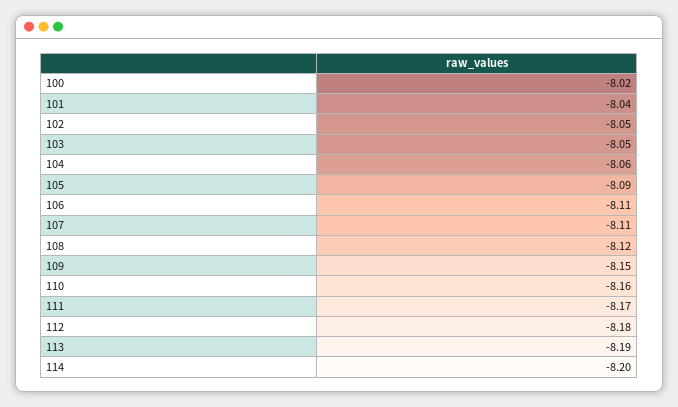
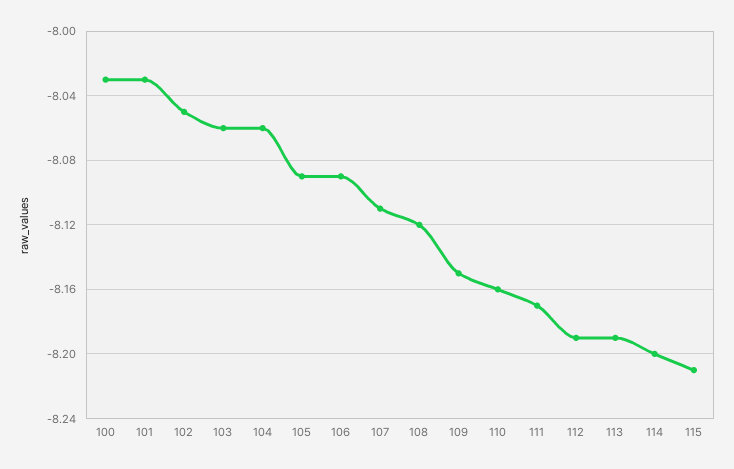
  {
-   "100": -8.02,
+   "100": -8.03,
-   "101": -8.04,
+   "101": -8.03,
    "102": -8.05,
-   "103": -8.05,
+   "103": -8.06,
    "104": -8.06,
    "105": -8.09,
-   "106": -8.11,
+   "106": -8.09,
    "107": -8.11,
    "108": -8.12,
    "109": -8.15,
    "110": -8.16,
    "111": -8.17,
-   "112": -8.18,
+   "112": -8.19,
    "113": -8.19,
-   "114": -8.2
+   "114": -8.2,
+   "115": -8.21
  }

